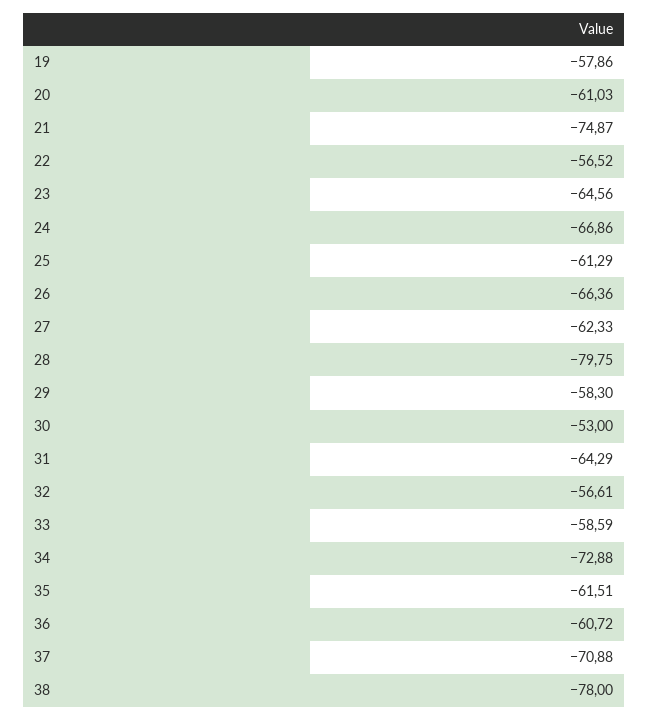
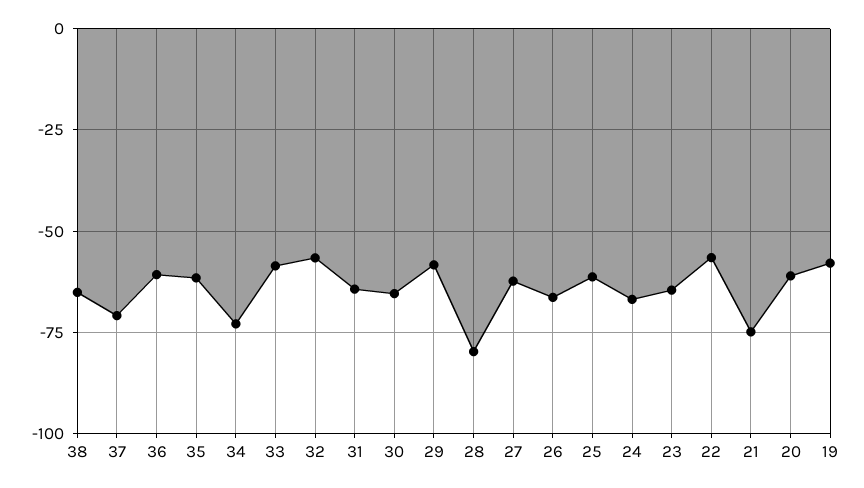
  {
    "19": -57.86,
    "20": -61.03,
    "21": -74.87,
    "22": -56.52,
    "23": -64.56,
    "24": -66.86,
    "25": -61.29,
    "26": -66.36,
    "27": -62.33,
    "28": -79.75,
    "29": -58.3,
-   "30": -53,
+   "30": -65,
    "31": -64.29,
    "32": -56.61,
    "33": -58.59,
    "34": -72.88,
    "35": -61.51,
    "36": -60.72,
    "37": -70.88,
-   "38": -78
+   "38": -65
  }

